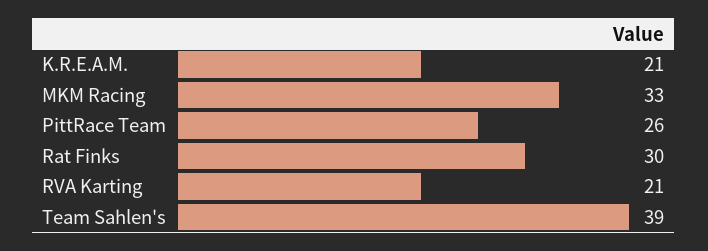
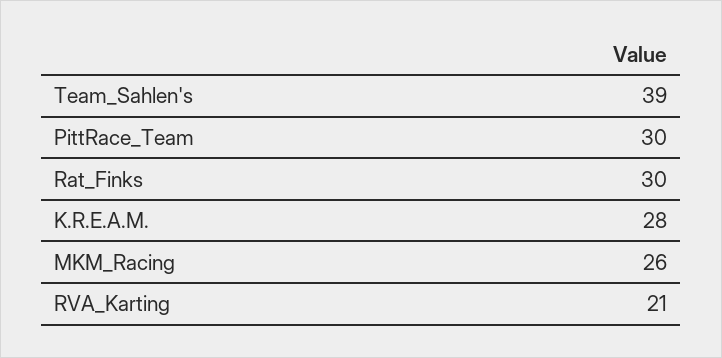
  {
-   "K.R.E.A.M.": 21,
+   "K.R.E.A.M.": 28,
-   "MKM Racing": 33,
+   "MKM Racing": 26,
-   "PittRace Team": 26,
+   "PittRace Team": 30,
    "Rat Finks": 30,
    "RVA Karting": 21,
    "Team Sahlen's": 39
  }

